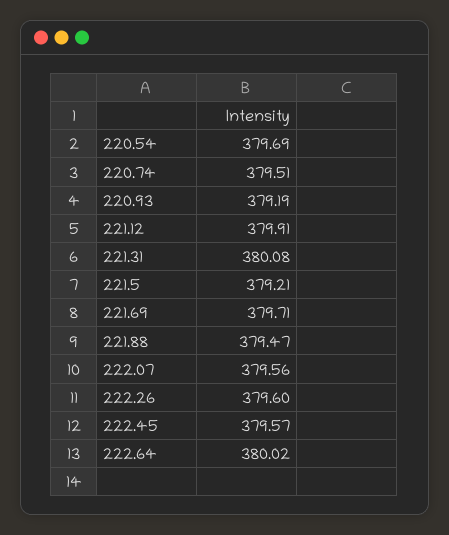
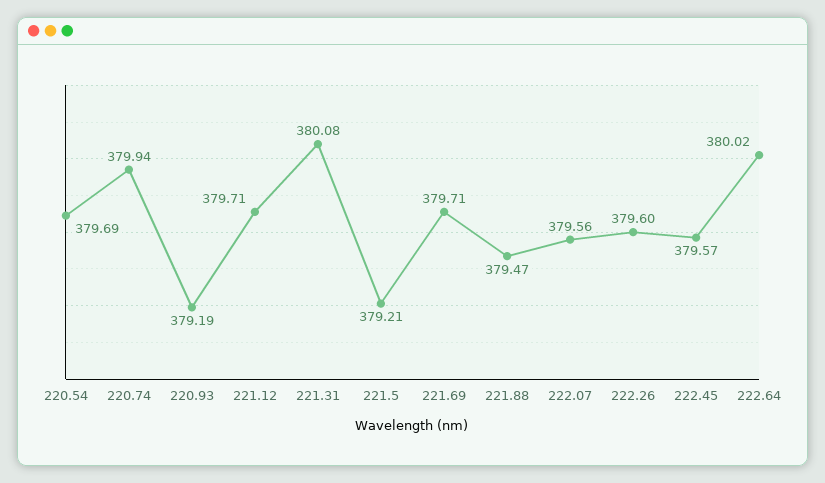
  {
    "220.54": 379.69,
-   "220.74": 379.51,
+   "220.74": 379.94,
    "220.93": 379.19,
-   "221.12": 379.91,
+   "221.12": 379.71,
    "221.31": 380.08,
    "221.5": 379.21,
    "221.69": 379.71,
    "221.88": 379.47,
    "222.07": 379.56,
    "222.26": 379.6,
    "222.45": 379.57,
    "222.64": 380.02
  }

